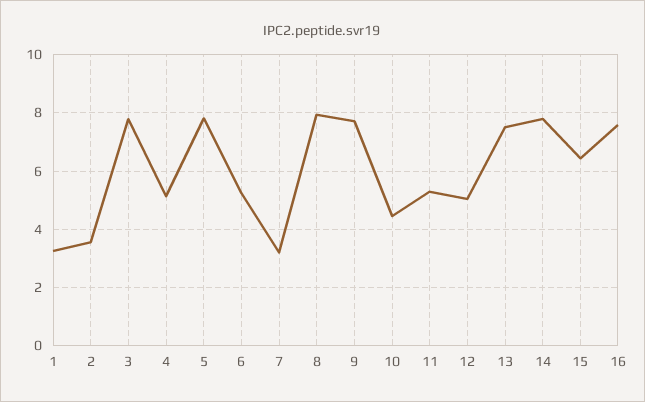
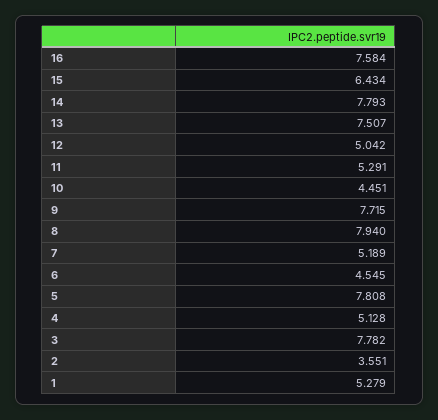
  {
-   "1": 3.25,
+   "1": 5.279,
    "2": 3.551,
    "3": 7.782,
    "4": 5.128,
    "5": 7.808,
-   "6": 5.25,
+   "6": 4.545,
-   "7": 3.25,
+   "7": 5.189,
    "8": 7.94,
    "9": 7.715,
    "10": 4.451,
    "11": 5.291,
    "12": 5.042,
    "13": 7.507,
    "14": 7.793,
    "15": 6.434,
    "16": 7.584
  }

